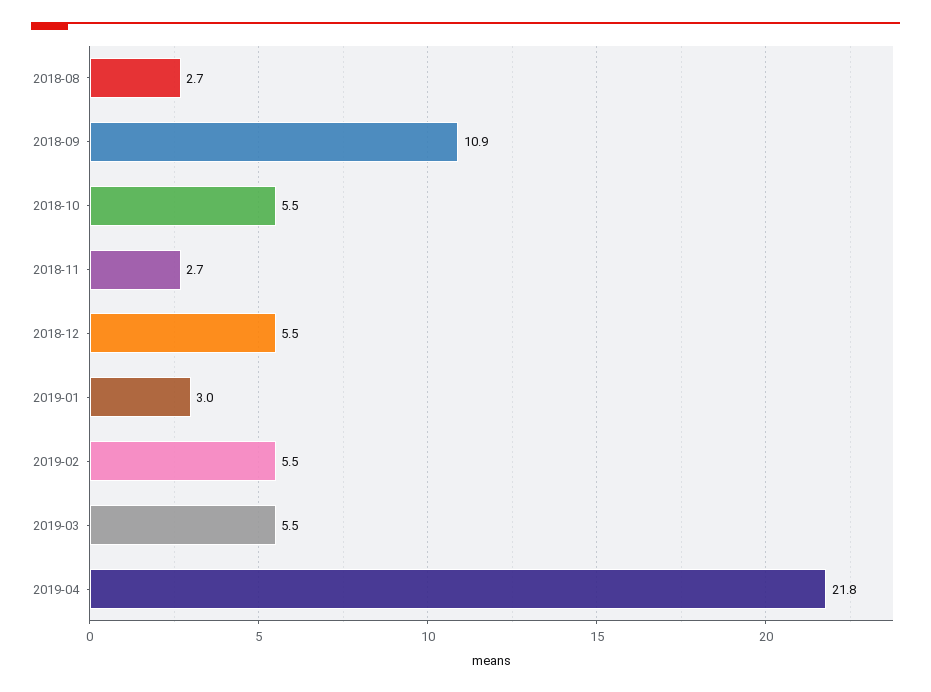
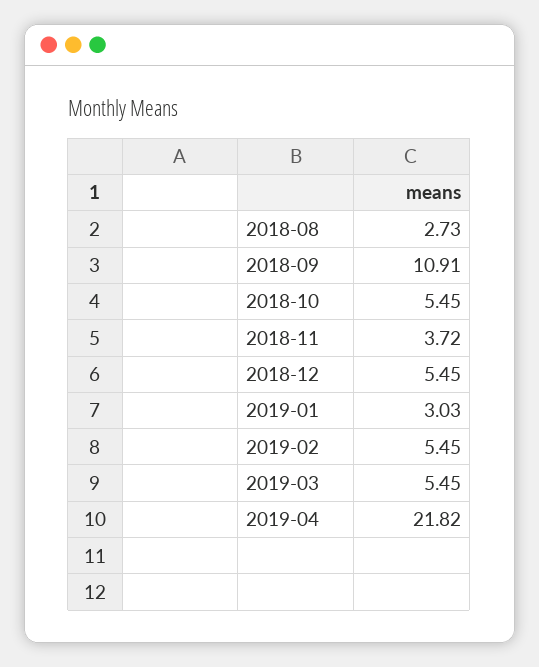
  {
    "2018-08": 2.73,
    "2018-09": 10.91,
    "2018-10": 5.45,
-   "2018-11": 2.7,
+   "2018-11": 3.72,
    "2018-12": 5.45,
    "2019-01": 3.03,
    "2019-02": 5.45,
    "2019-03": 5.45,
    "2019-04": 21.82
  }

